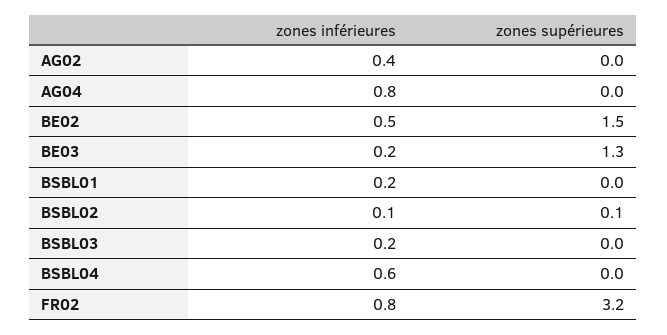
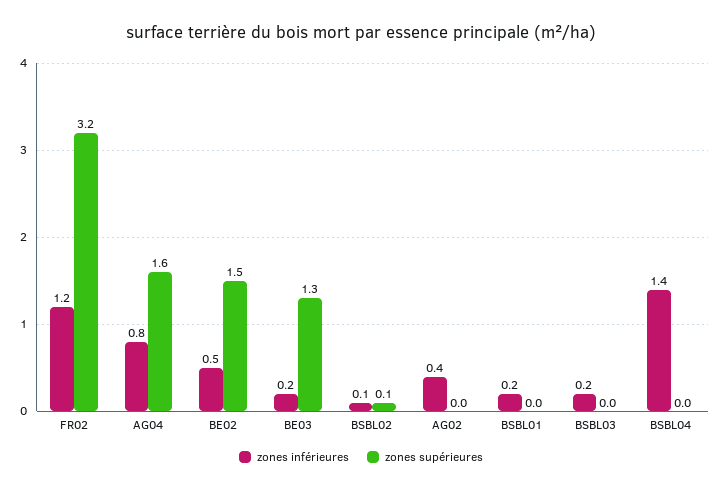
  {
    "zones inférieures": {
      "AG02": 0.4,
      "AG04": 0.8,
      "BE02": 0.5,
      "BE03": 0.2,
      "BSBL01": 0.2,
      "BSBL02": 0.1,
      "BSBL03": 0.2,
-     "BSBL04": 0.6,
+     "BSBL04": 1.4,
-     "FR02": 0.8
+     "FR02": 1.2
    },
    "zones supérieures": {
      "AG02": 0,
-     "AG04": 0,
+     "AG04": 1.6,
      "BE02": 1.5,
      "BE03": 1.3,
      "BSBL01": 0,
      "BSBL02": 0.1,
      "BSBL03": 0,
      "BSBL04": 0,
      "FR02": 3.2
    }
  }

